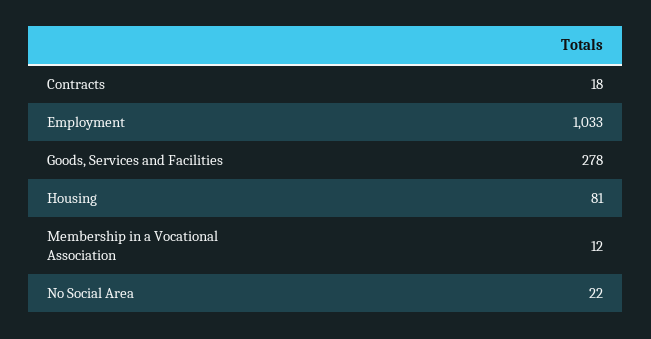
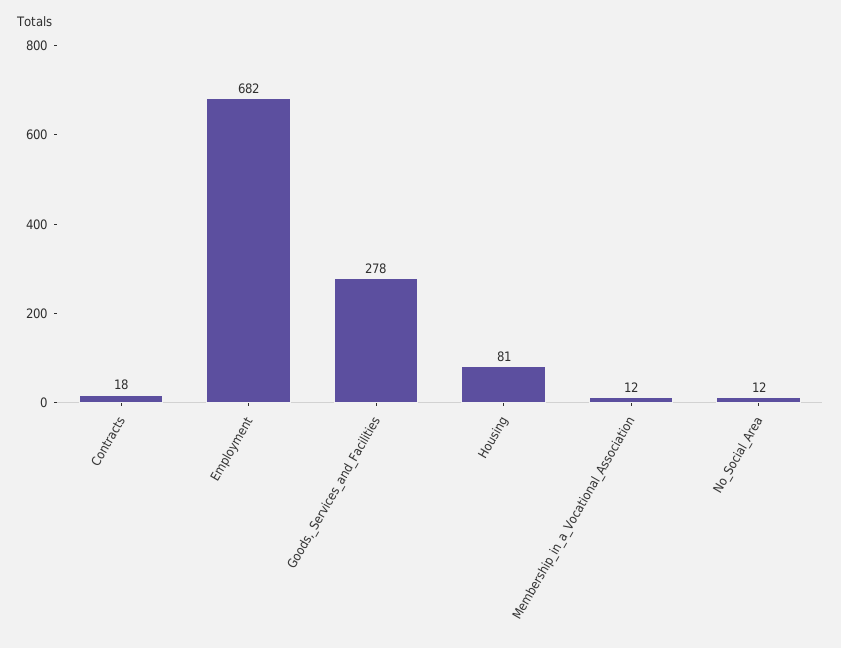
  {
    "Contracts": 18,
-   "Employment": 1033,
+   "Employment": 682,
    "Goods, Services and Facilities": 278,
    "Housing": 81,
    "Membership in a Vocational Association": 12,
-   "No Social Area": 22
+   "No Social Area": 12
  }

